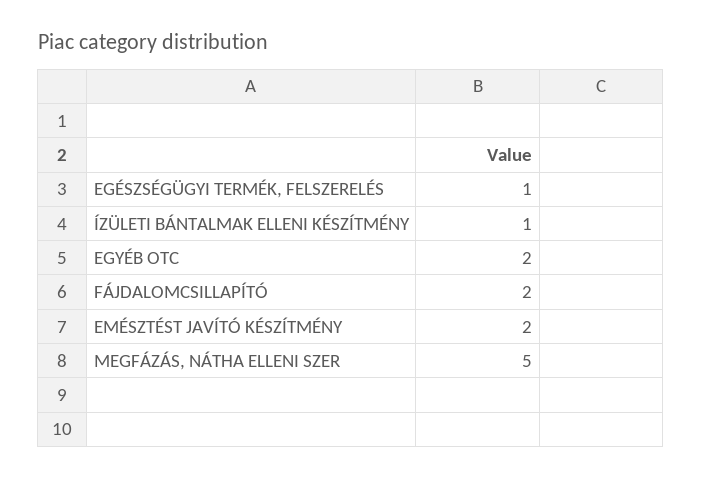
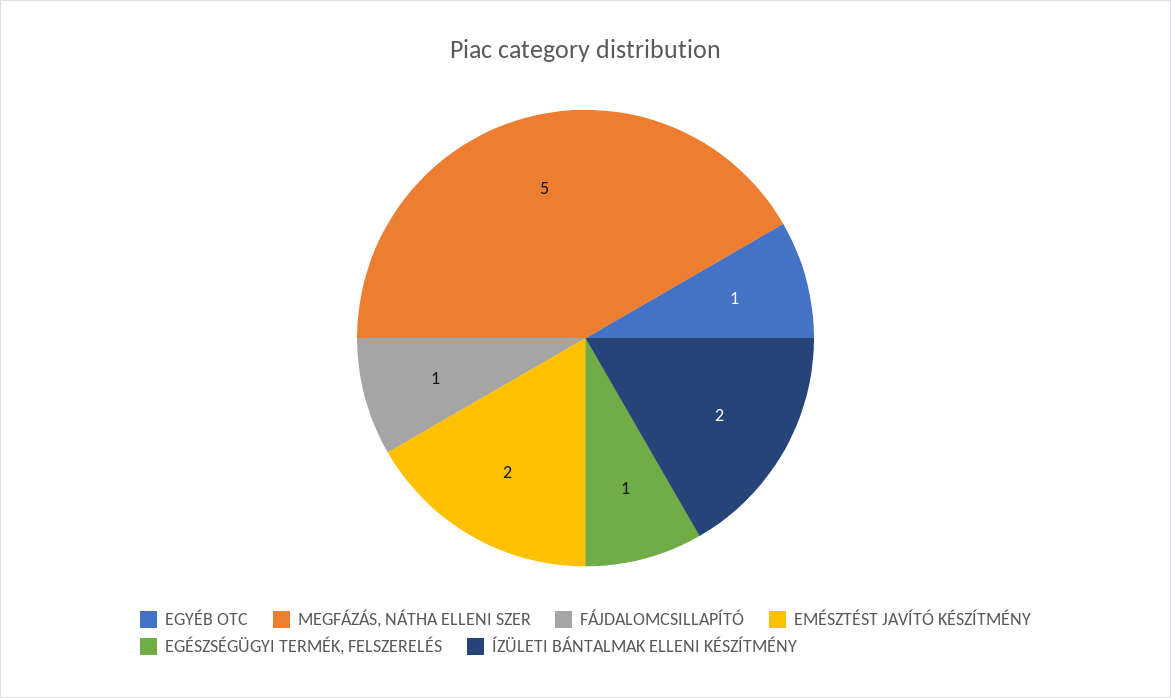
  {
    "EGÉSZSÉGÜGYI TERMÉK, FELSZERELÉS": 1,
-   "ÍZÜLETI BÁNTALMAK ELLENI KÉSZÍTMÉNY": 1,
+   "ÍZÜLETI BÁNTALMAK ELLENI KÉSZÍTMÉNY": 2,
-   "EGYÉB OTC": 2,
+   "EGYÉB OTC": 1,
-   "FÁJDALOMCSILLAPÍTÓ": 2,
+   "FÁJDALOMCSILLAPÍTÓ": 1,
    "EMÉSZTÉST JAVÍTÓ KÉSZÍTMÉNY": 2,
    "MEGFÁZÁS, NÁTHA ELLENI SZER": 5
  }

